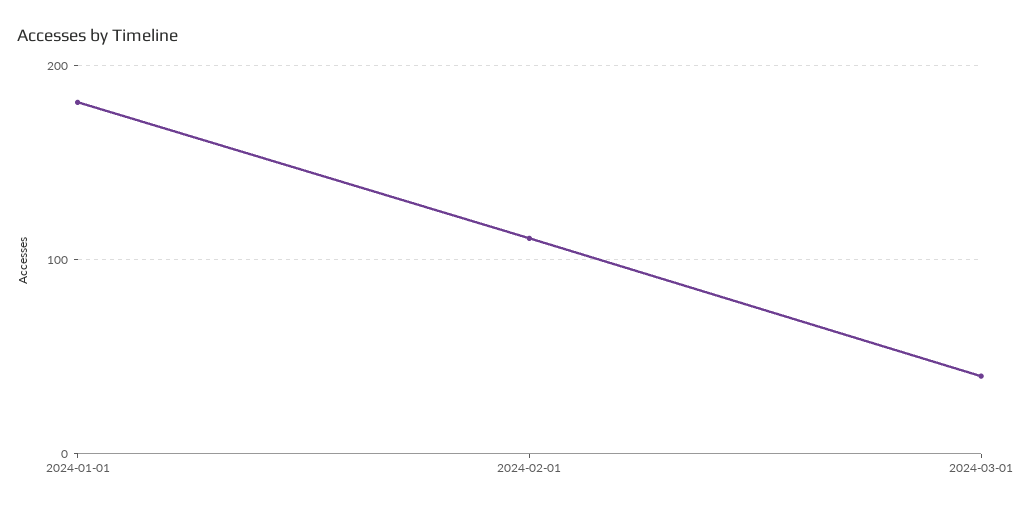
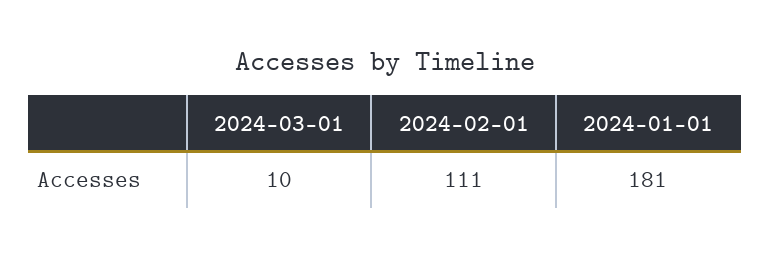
  {
    "2024-01-01": 181,
    "2024-02-01": 111,
-   "2024-03-01": 40
+   "2024-03-01": 10
  }

